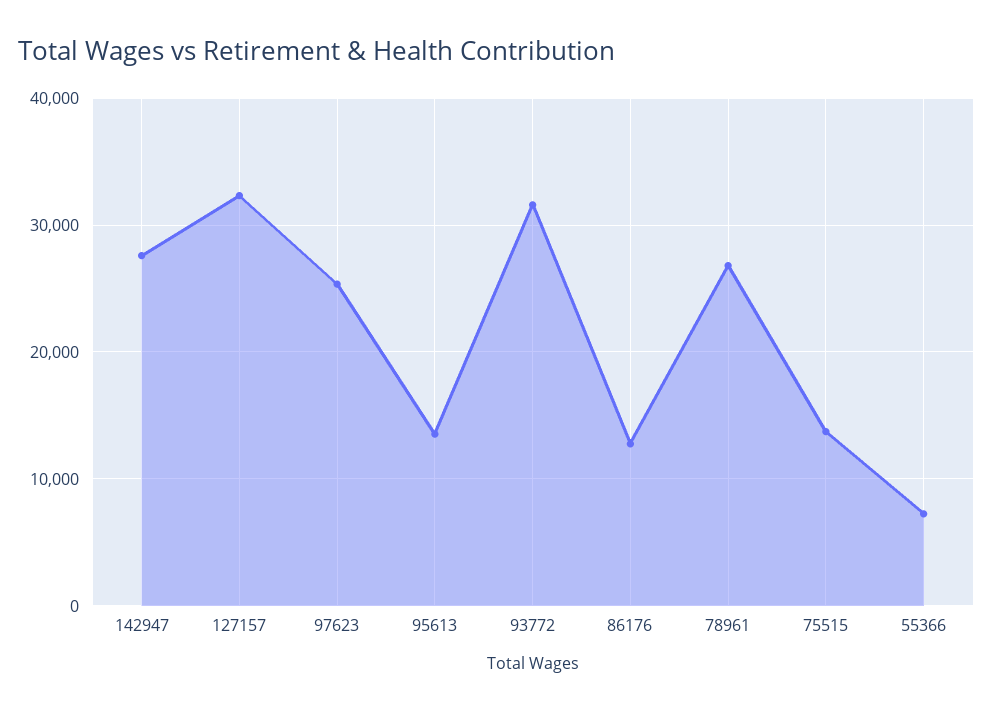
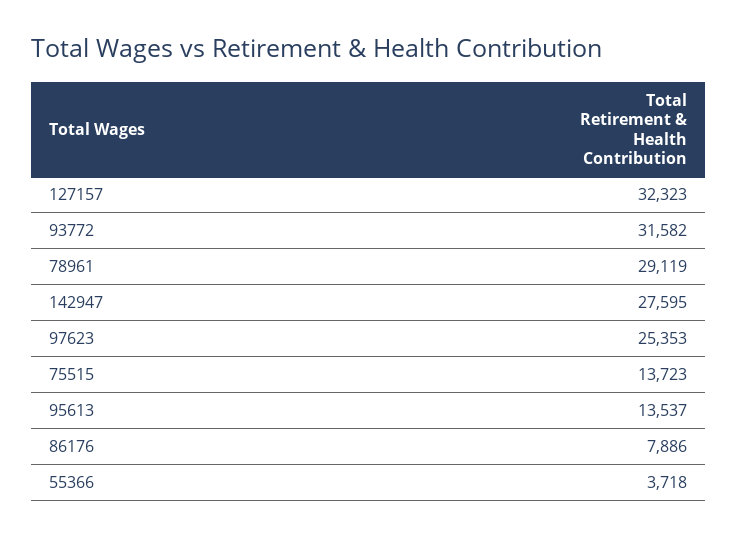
  {
    "142947": 27595,
    "127157": 32323,
    "97623": 25353,
    "95613": 13537,
    "93772": 31582,
-   "86176": 13000,
+   "86176": 7886,
-   "78961": 27000,
+   "78961": 29119,
    "75515": 13723,
-   "55366": 7000
+   "55366": 3718
  }

